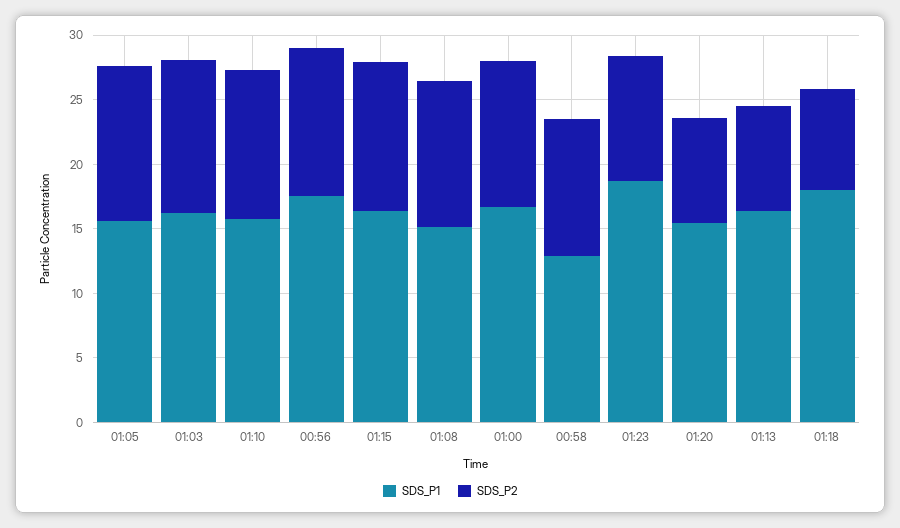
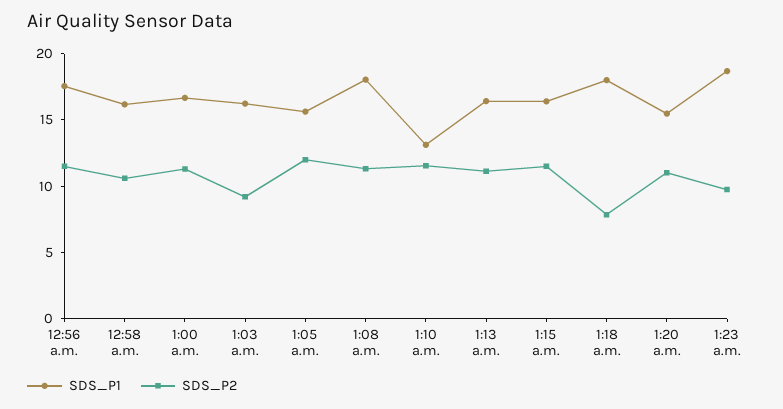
  {
    "SDS_P1": {
      "01:05": 16,
      "01:03": 16,
-     "01:10": 16,
+     "01:10": 13,
      "00:56": 18,
      "01:15": 16,
-     "01:08": 15,
+     "01:08": 18,
      "01:00": 17,
-     "00:58": 13,
+     "00:58": 16,
      "01:23": 19,
      "01:20": 15,
      "01:13": 16,
      "01:18": 18
    },
    "SDS_P2": {
      "01:05": 12,
-     "01:03": 12,
+     "01:03": 9,
      "01:10": 12,
      "00:56": 12,
      "01:15": 12,
      "01:08": 11,
      "01:00": 11,
      "00:58": 11,
      "01:23": 10,
-     "01:20": 8,
+     "01:20": 11,
-     "01:13": 8,
+     "01:13": 11,
      "01:18": 8
    }
  }

